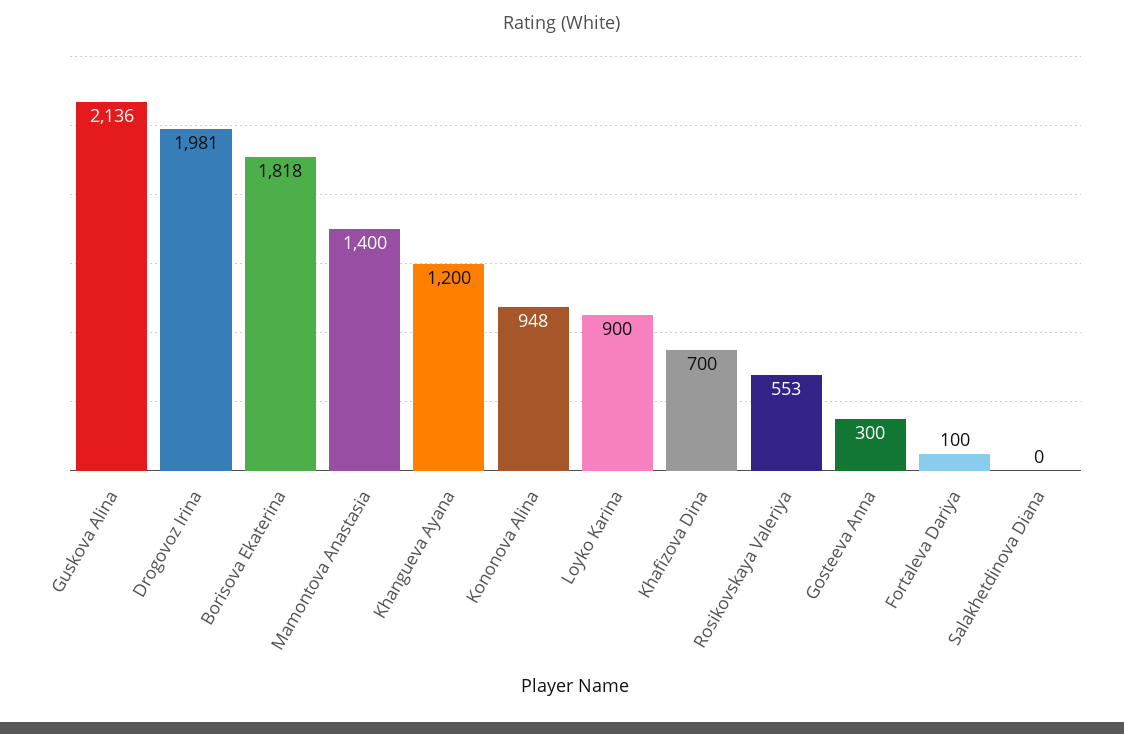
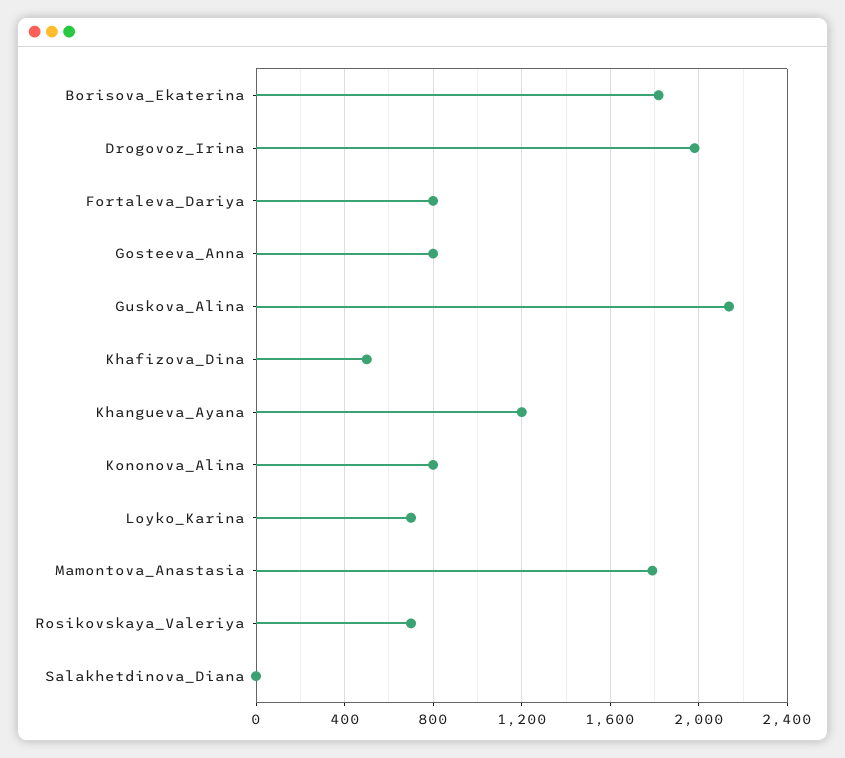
  {
    "Guskova Alina": 2136,
    "Drogovoz Irina": 1981,
    "Borisova Ekaterina": 1818,
-   "Mamontova Anastasia": 1400,
+   "Mamontova Anastasia": 1800,
    "Khangueva Ayana": 1200,
-   "Kononova Alina": 948,
+   "Kononova Alina": 800,
-   "Loyko Karina": 900,
+   "Loyko Karina": 700,
-   "Khafizova Dina": 700,
+   "Khafizova Dina": 500,
-   "Rosikovskaya Valeriya": 553,
+   "Rosikovskaya Valeriya": 700,
-   "Gosteeva Anna": 300,
+   "Gosteeva Anna": 800,
-   "Fortaleva Dariya": 100,
+   "Fortaleva Dariya": 800,
    "Salakhetdinova Diana": 0
  }

